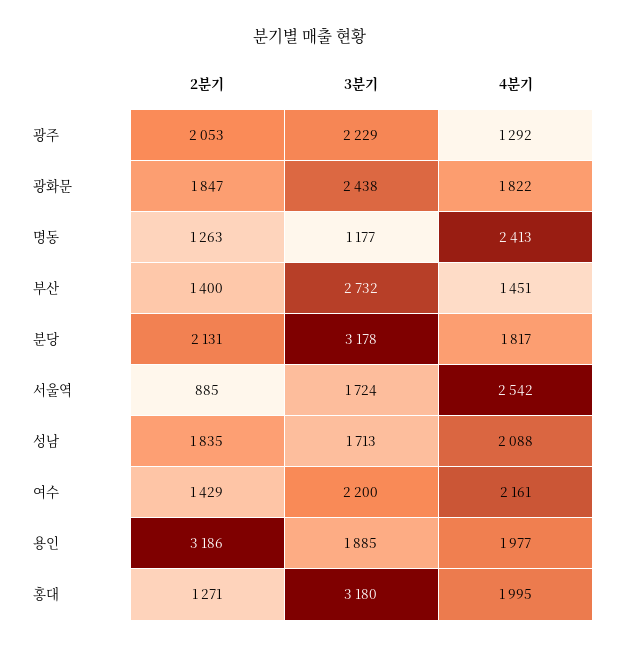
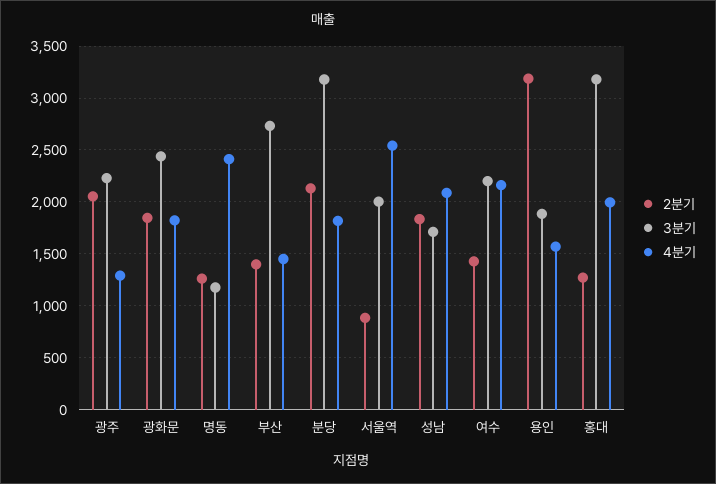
  {
    "2분기": {
      "광주": 2053,
      "광화문": 1847,
      "명동": 1263,
      "부산": 1400,
      "분당": 2131,
      "서울역": 885,
      "성남": 1835,
      "여수": 1429,
      "용인": 3186,
      "홍대": 1271
    },
    "3분기": {
      "광주": 2229,
      "광화문": 2438,
      "명동": 1177,
      "부산": 2732,
      "분당": 3178,
-     "서울역": 1724,
+     "서울역": 2000,
      "성남": 1713,
      "여수": 2200,
      "용인": 1885,
      "홍대": 3180
    },
    "4분기": {
      "광주": 1292,
      "광화문": 1822,
      "명동": 2413,
      "부산": 1451,
      "분당": 1817,
      "서울역": 2542,
      "성남": 2088,
      "여수": 2161,
-     "용인": 1977,
+     "용인": 1600,
      "홍대": 1995
    }
  }

